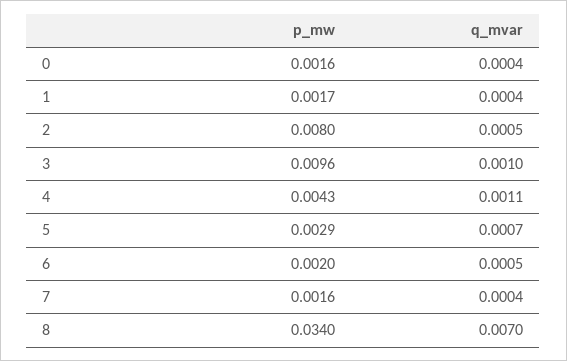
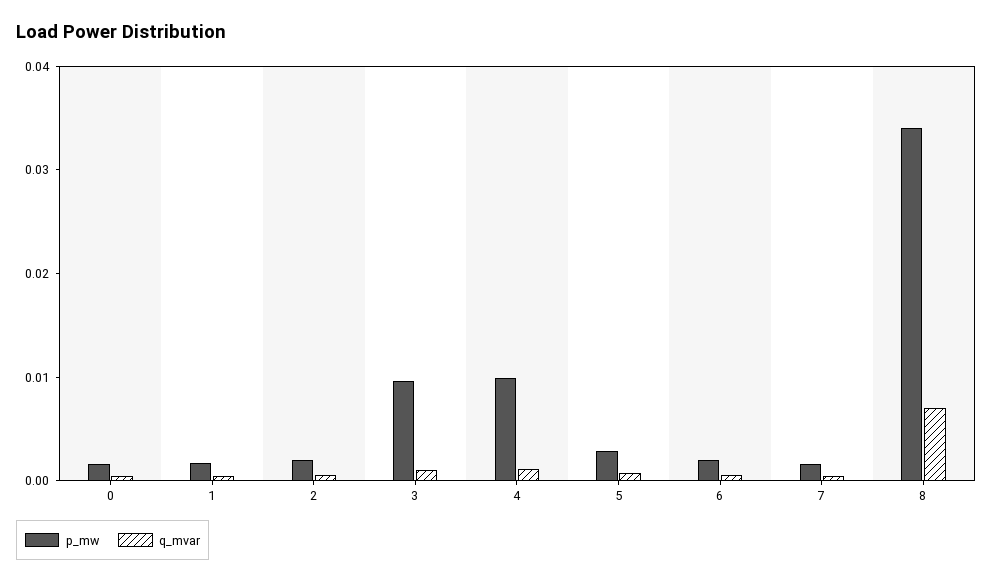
  {
    "p_mw": {
      "0": 0.0016,
      "1": 0.0017,
-     "2": 0.008,
+     "2": 0.002,
      "3": 0.0096,
-     "4": 0.0043,
+     "4": 0.01,
      "5": 0.0029,
      "6": 0.002,
      "7": 0.0016,
      "8": 0.034
    },
    "q_mvar": {
      "0": 0.0004,
      "1": 0.0004,
      "2": 0.0005,
      "3": 0.001,
      "4": 0.0011,
      "5": 0.0007,
      "6": 0.0005,
      "7": 0.0004,
      "8": 0.007
    }
  }

